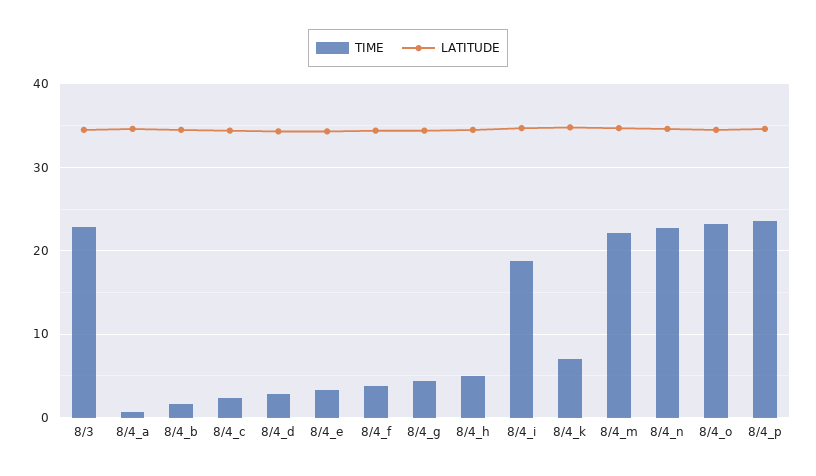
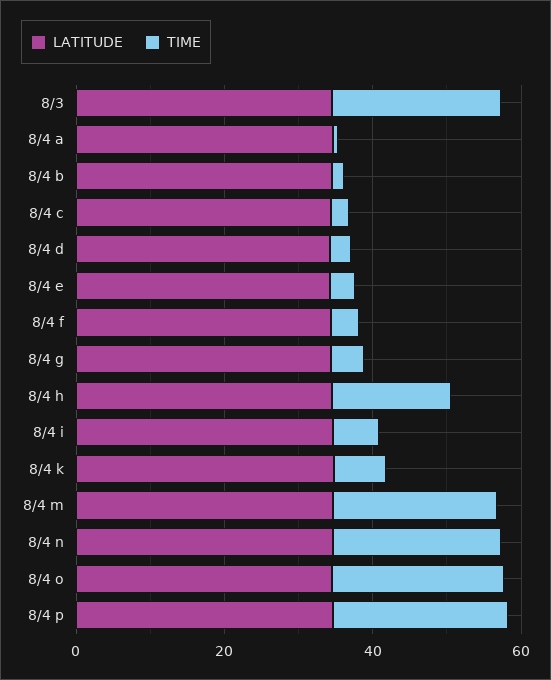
  {
    "TIME": {
      "8/3": 23,
      "8/4_a": 1,
      "8/4_b": 2,
      "8/4_c": 2,
      "8/4_d": 3,
      "8/4_e": 3,
      "8/4_f": 4,
      "8/4_g": 4,
-     "8/4_h": 5,
+     "8/4_h": 15,
-     "8/4_i": 19,
+     "8/4_i": 5,
      "8/4_k": 7,
      "8/4_m": 22,
      "8/4_n": 23,
      "8/4_o": 23,
      "8/4_p": 24
    },
    "LATITUDE": {
      "8/3": 35,
      "8/4_a": 35,
      "8/4_b": 35,
      "8/4_c": 34,
      "8/4_d": 34,
      "8/4_e": 34,
      "8/4_f": 34,
      "8/4_g": 34,
      "8/4_h": 35,
      "8/4_i": 35,
      "8/4_k": 35,
      "8/4_m": 35,
      "8/4_n": 35,
      "8/4_o": 35,
      "8/4_p": 35
    }
  }

